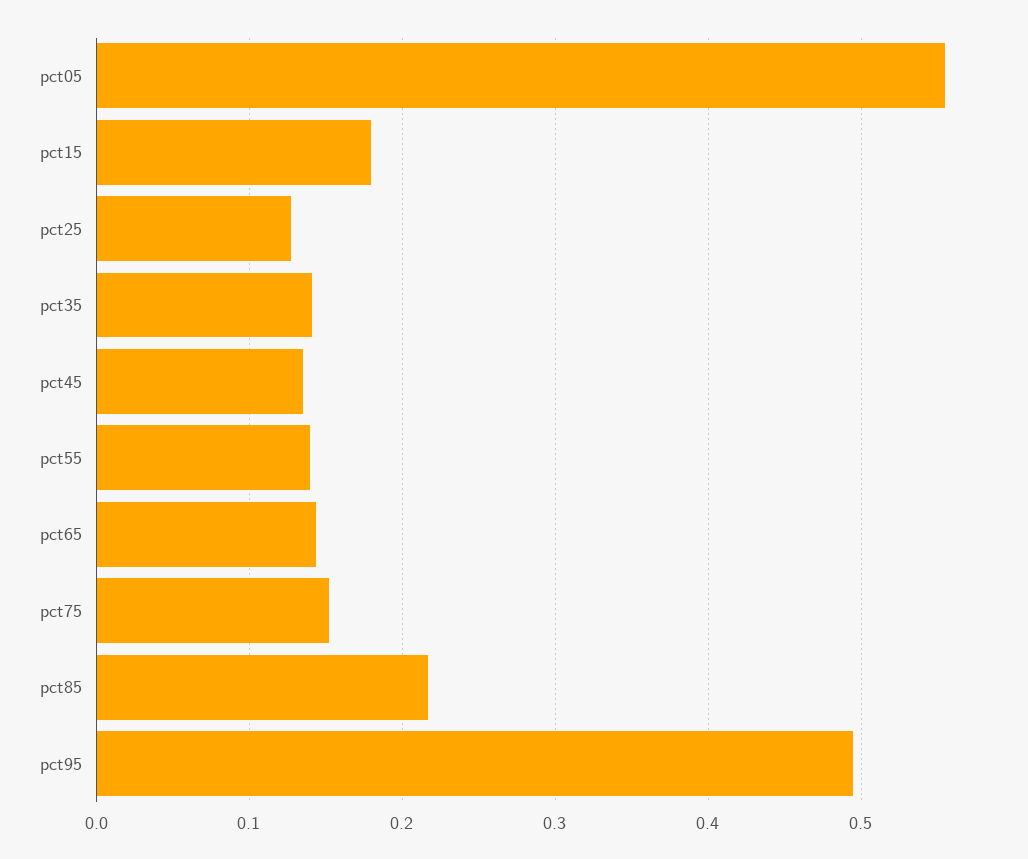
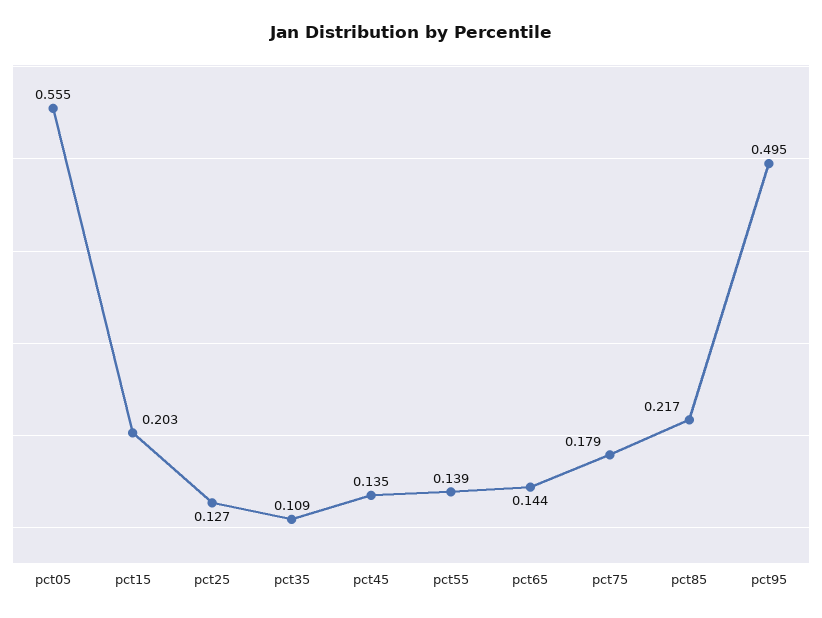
  {
    "pct05": 0.555,
-   "pct15": 0.18,
+   "pct15": 0.203,
    "pct25": 0.127,
-   "pct35": 0.14,
+   "pct35": 0.109,
    "pct45": 0.135,
    "pct55": 0.139,
    "pct65": 0.144,
-   "pct75": 0.15,
+   "pct75": 0.179,
    "pct85": 0.217,
    "pct95": 0.495
  }

